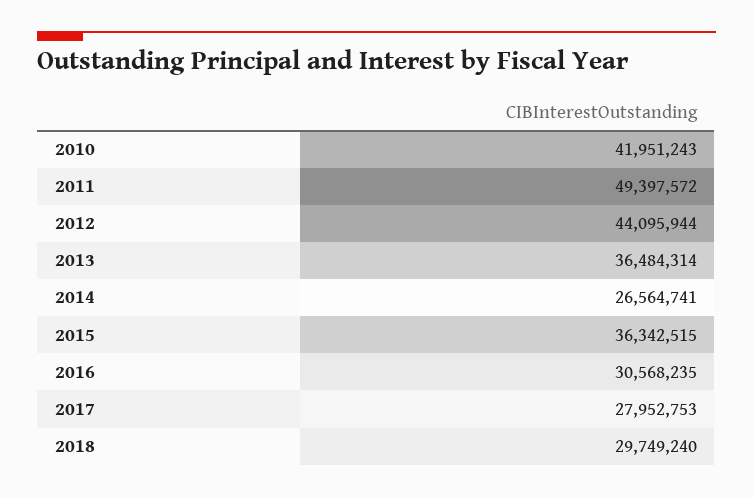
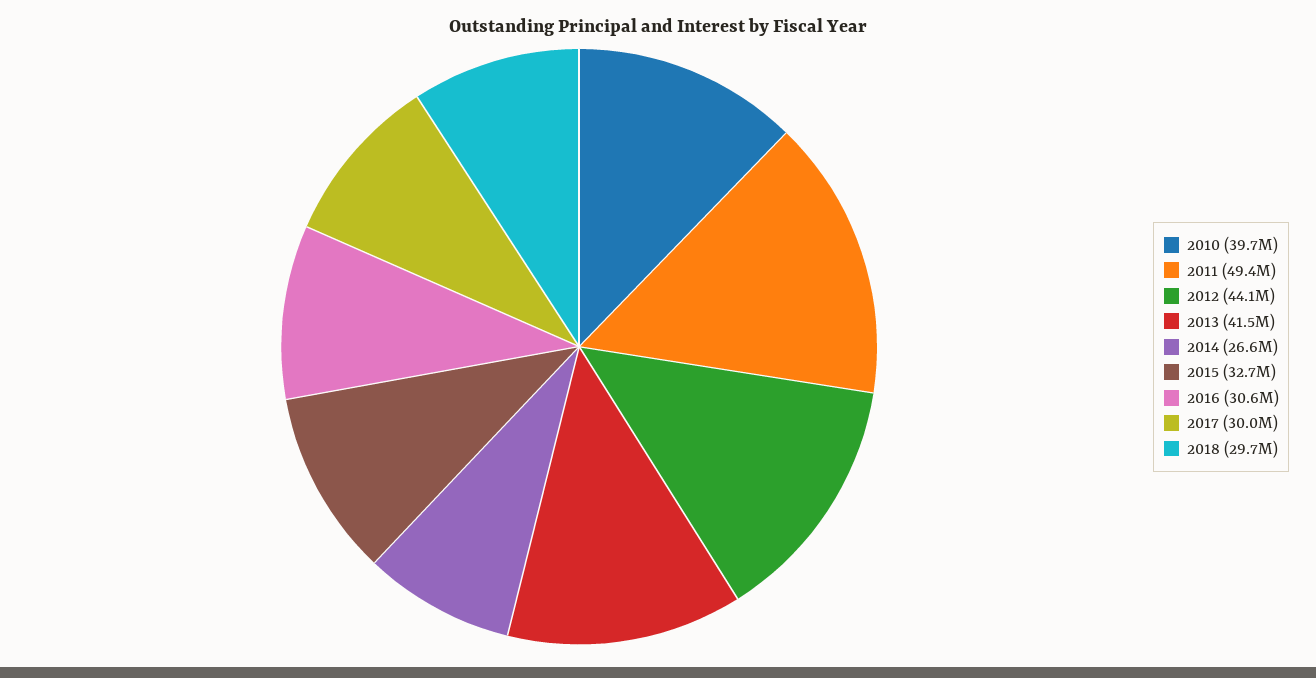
  {
-   "2010": 41951243,
+   "2010": 39700000,
    "2011": 49397572,
    "2012": 44095944,
-   "2013": 36484314,
+   "2013": 41500000,
    "2014": 26564741,
-   "2015": 36342515,
+   "2015": 32700000,
    "2016": 30568235,
-   "2017": 27952753,
+   "2017": 30000000,
    "2018": 29749240
  }

